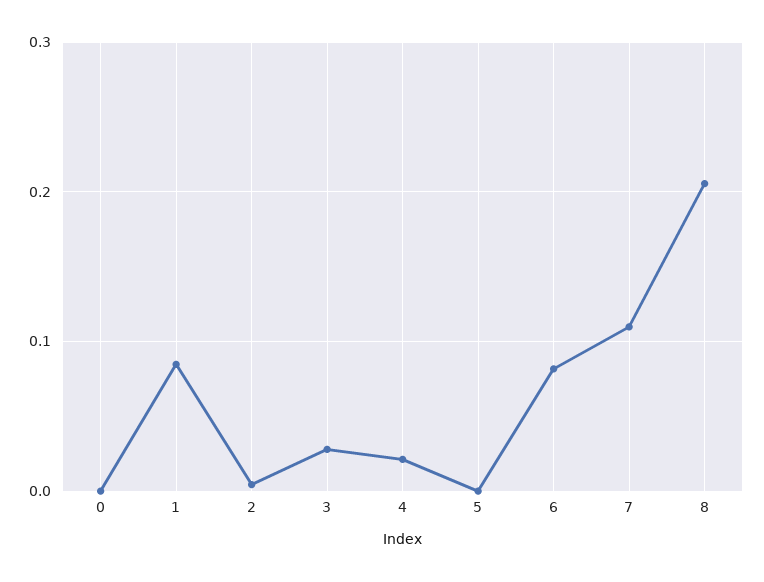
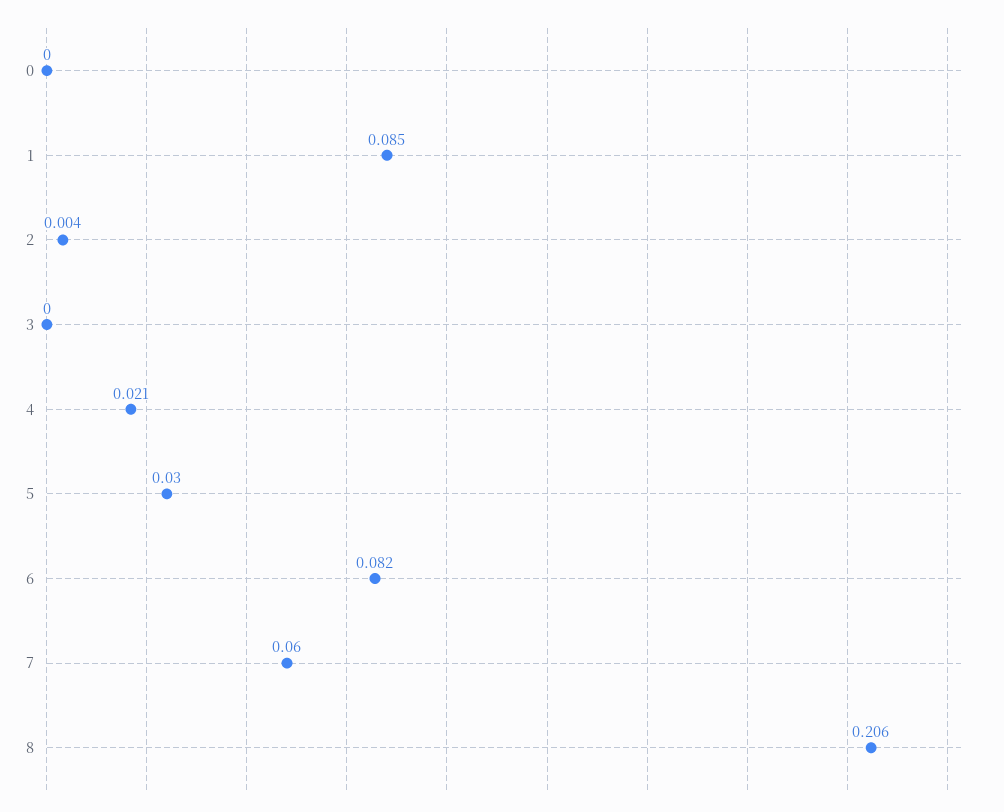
  {
    "0": 0,
    "1": 0.085,
    "2": 0.004,
-   "3": 0.03,
+   "3": 0,
    "4": 0.021,
-   "5": 0,
+   "5": 0.03,
    "6": 0.082,
-   "7": 0.11,
+   "7": 0.06,
    "8": 0.206
  }

